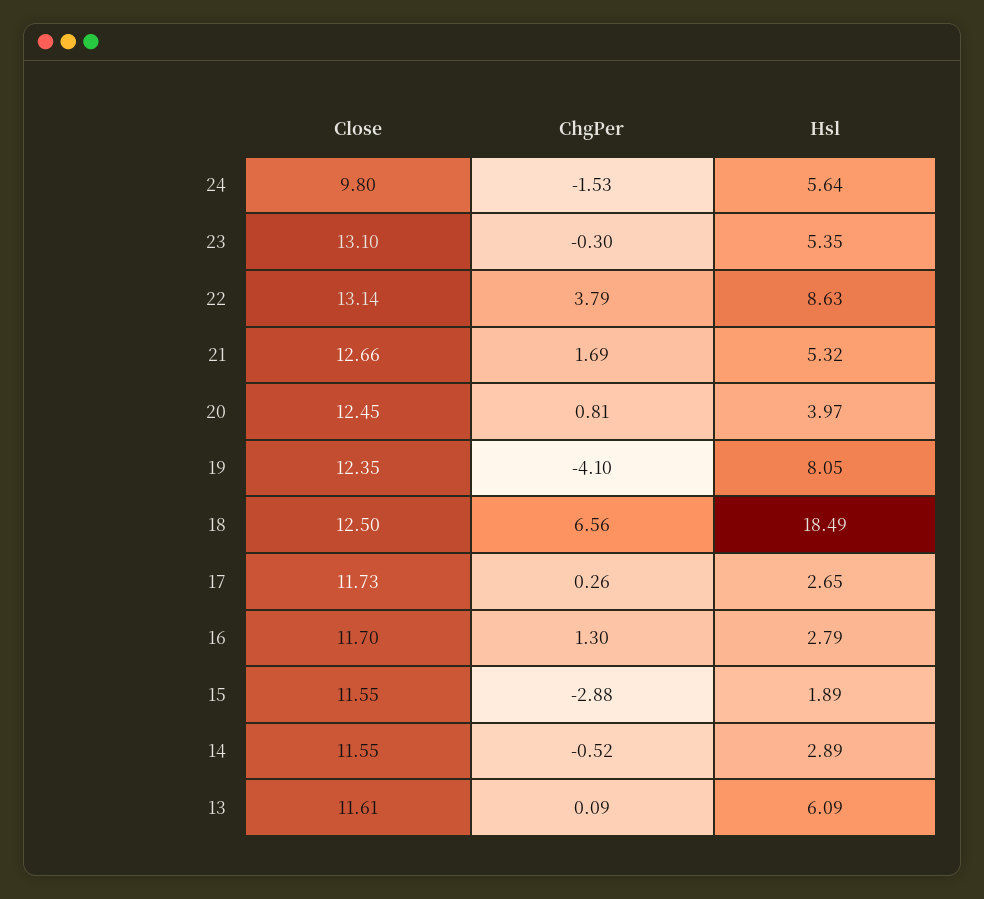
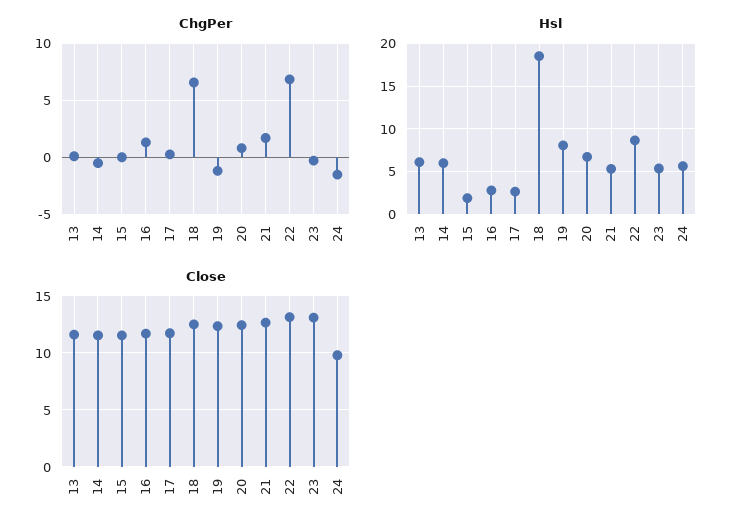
  {
    "Close": {
      "24": 9.8,
      "23": 13.1,
      "22": 13.14,
      "21": 12.66,
      "20": 12.45,
      "19": 12.35,
      "18": 12.5,
      "17": 11.73,
      "16": 11.7,
      "15": 11.55,
      "14": 11.55,
      "13": 11.61
    },
    "ChgPer": {
      "24": -1.53,
      "23": -0.3,
-     "22": 3.79,
+     "22": 7,
      "21": 1.69,
      "20": 0.81,
-     "19": -4.1,
+     "19": -1,
      "18": 6.56,
      "17": 0.26,
      "16": 1.3,
-     "15": -2.88,
+     "15": 0,
      "14": -0.52,
      "13": 0.09
    },
    "Hsl": {
      "24": 5.64,
      "23": 5.35,
      "22": 8.63,
      "21": 5.32,
-     "20": 3.97,
+     "20": 7,
      "19": 8.05,
      "18": 18.49,
      "17": 2.65,
      "16": 2.79,
      "15": 1.89,
-     "14": 2.89,
+     "14": 6,
      "13": 6.09
    }
  }

